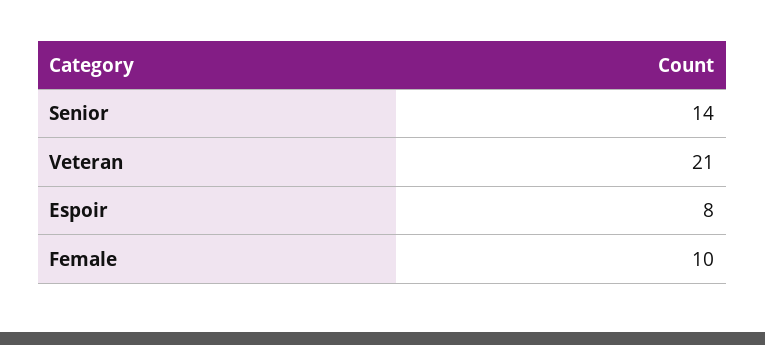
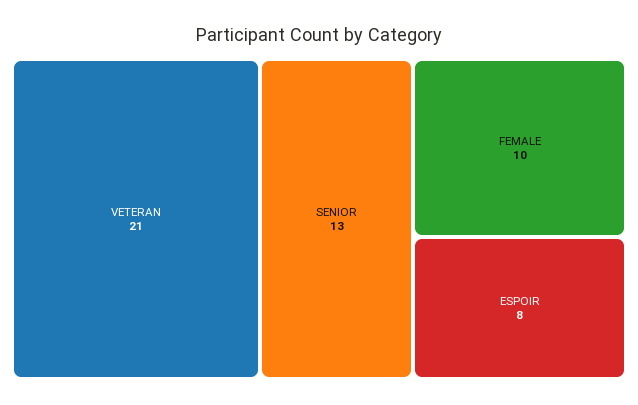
  {
-   "Senior": 14,
+   "Senior": 13,
    "Veteran": 21,
    "Espoir": 8,
    "Female": 10
  }

